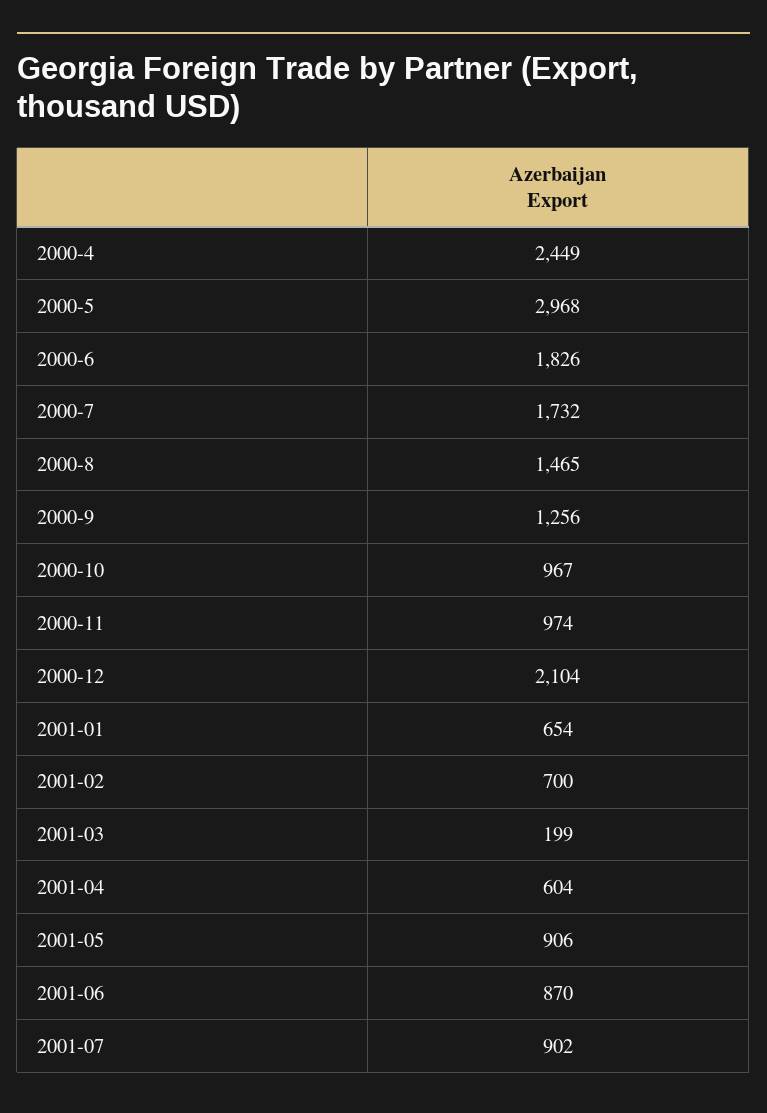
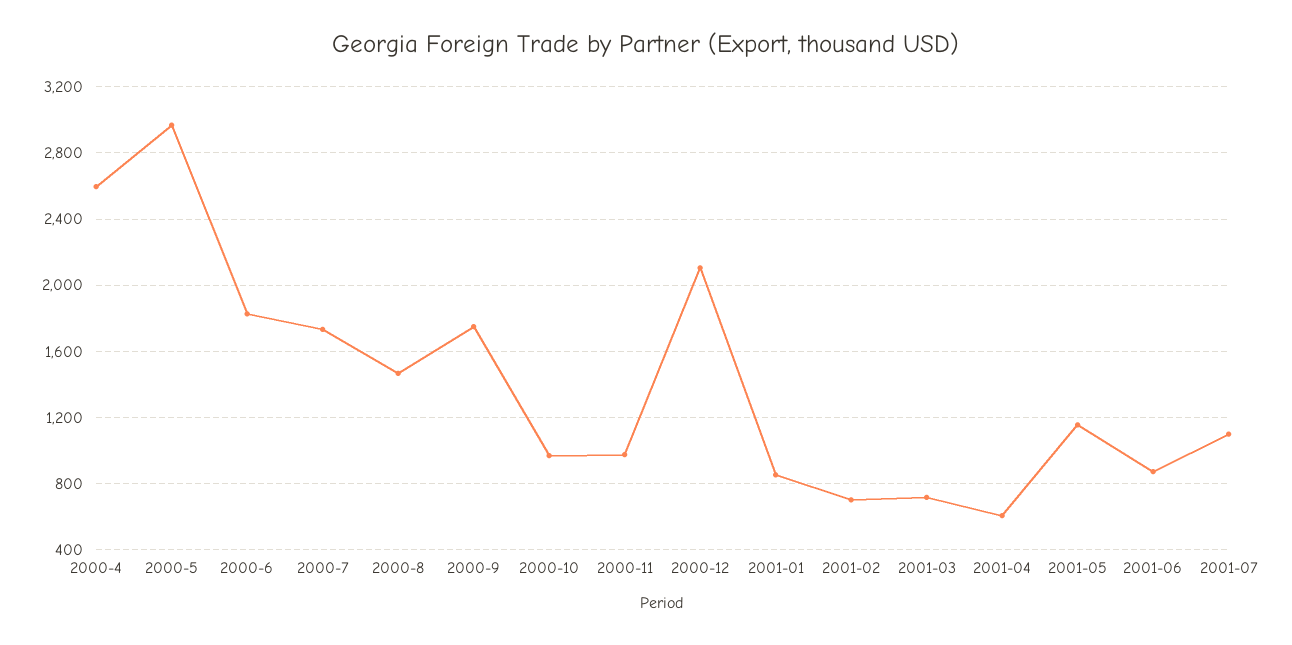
  {
-   "2000-4": 2449,
+   "2000-4": 2600,
    "2000-5": 2968,
    "2000-6": 1826,
    "2000-7": 1732,
    "2000-8": 1465,
-   "2000-9": 1256,
+   "2000-9": 1750,
    "2000-10": 967,
    "2000-11": 974,
    "2000-12": 2104,
-   "2001-01": 654,
+   "2001-01": 850,
    "2001-02": 700,
-   "2001-03": 199,
+   "2001-03": 700,
    "2001-04": 604,
-   "2001-05": 906,
+   "2001-05": 1150,
    "2001-06": 870,
-   "2001-07": 902
+   "2001-07": 1100
  }

